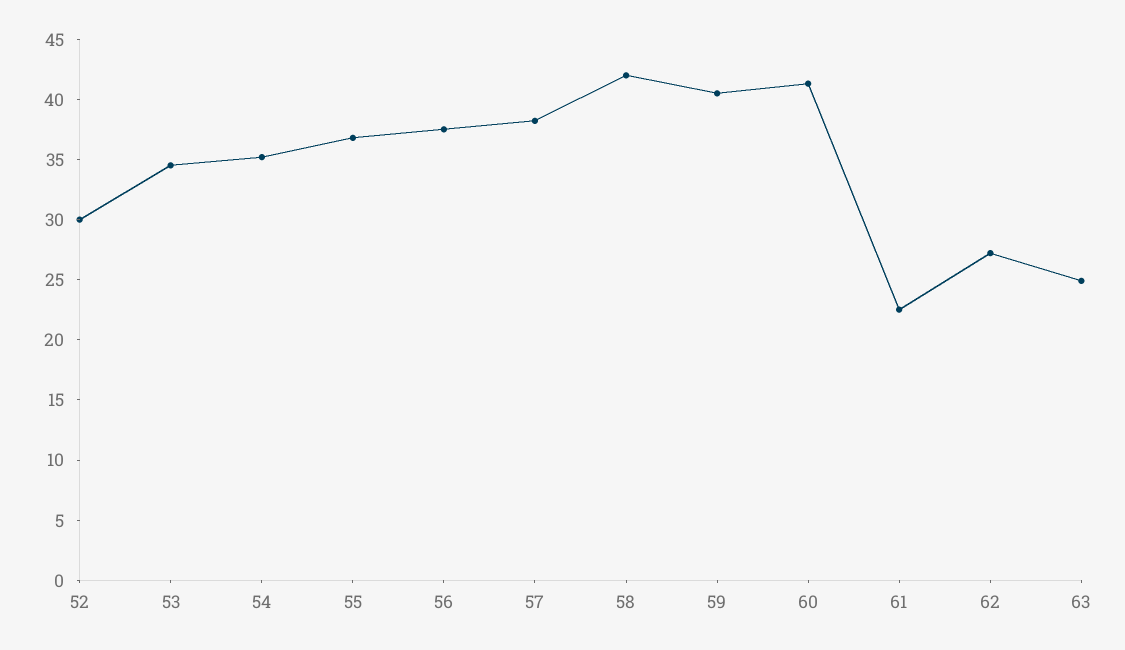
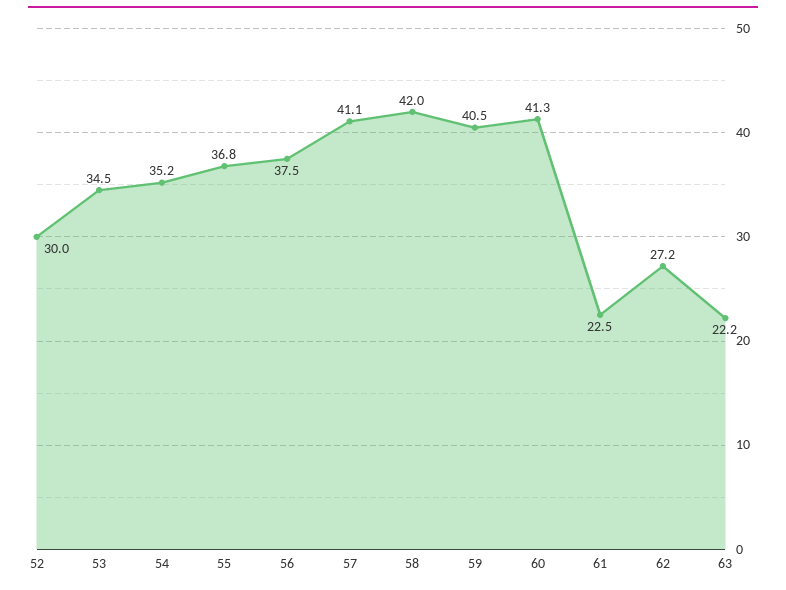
  {
    "52": 30,
    "53": 34.5,
    "54": 35.2,
    "55": 36.8,
    "56": 37.5,
-   "57": 38,
+   "57": 41.1,
    "58": 42,
    "59": 40.5,
    "60": 41.3,
    "61": 22.5,
    "62": 27.2,
-   "63": 25
+   "63": 22.2
  }

